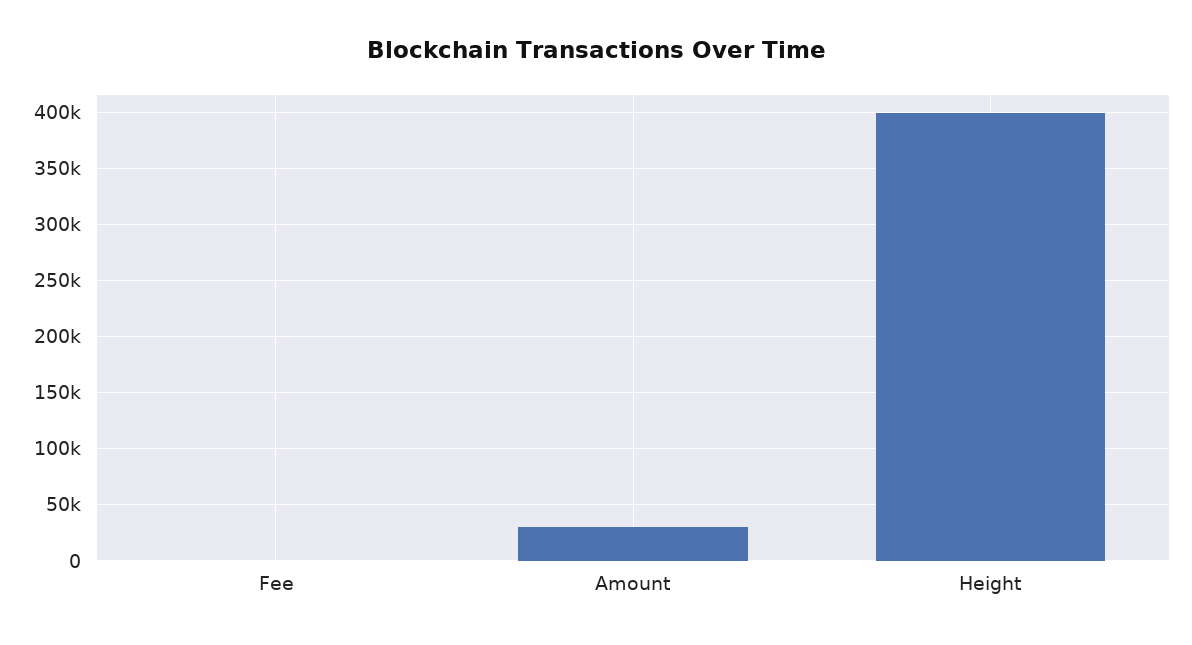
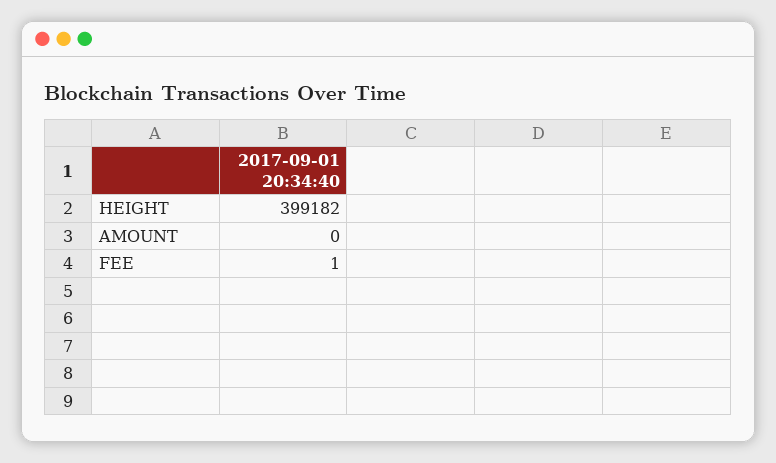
  {
    "Fee": 1,
-   "Amount": 30000,
+   "Amount": 0,
    "Height": 399182
  }

